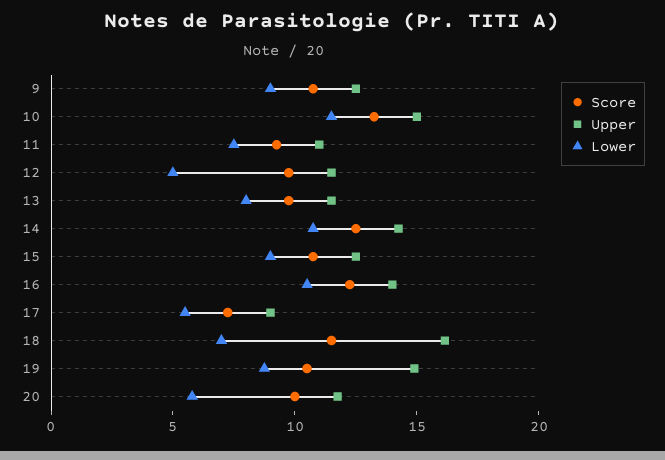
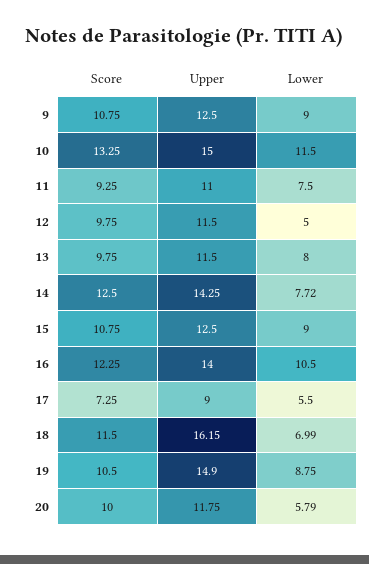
  {
    "Score": {
      "9": 10.75,
      "10": 13.25,
      "11": 9.25,
      "12": 9.75,
      "13": 9.75,
      "14": 12.5,
      "15": 10.75,
      "16": 12.25,
      "17": 7.25,
      "18": 11.5,
      "19": 10.5,
      "20": 10
    },
    "Upper": {
      "9": 12.5,
      "10": 15,
      "11": 11,
      "12": 11.5,
      "13": 11.5,
      "14": 14.25,
      "15": 12.5,
      "16": 14,
      "17": 9,
      "18": 16.15,
      "19": 14.9,
      "20": 11.75
    },
    "Lower": {
      "9": 9,
      "10": 11.5,
      "11": 7.5,
      "12": 5,
      "13": 8,
-     "14": 11,
+     "14": 7.72,
      "15": 9,
      "16": 10.5,
      "17": 5.5,
      "18": 6.99,
      "19": 8.75,
      "20": 5.79
    }
  }

